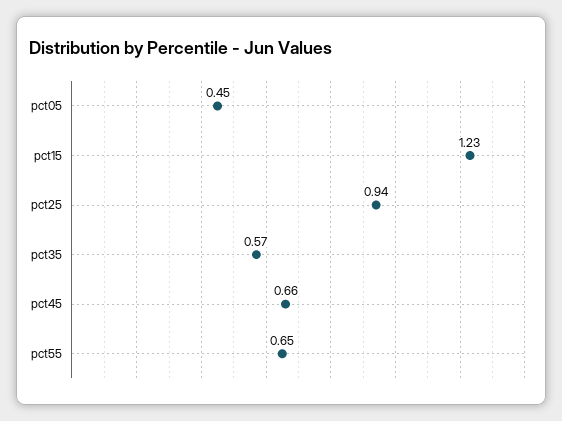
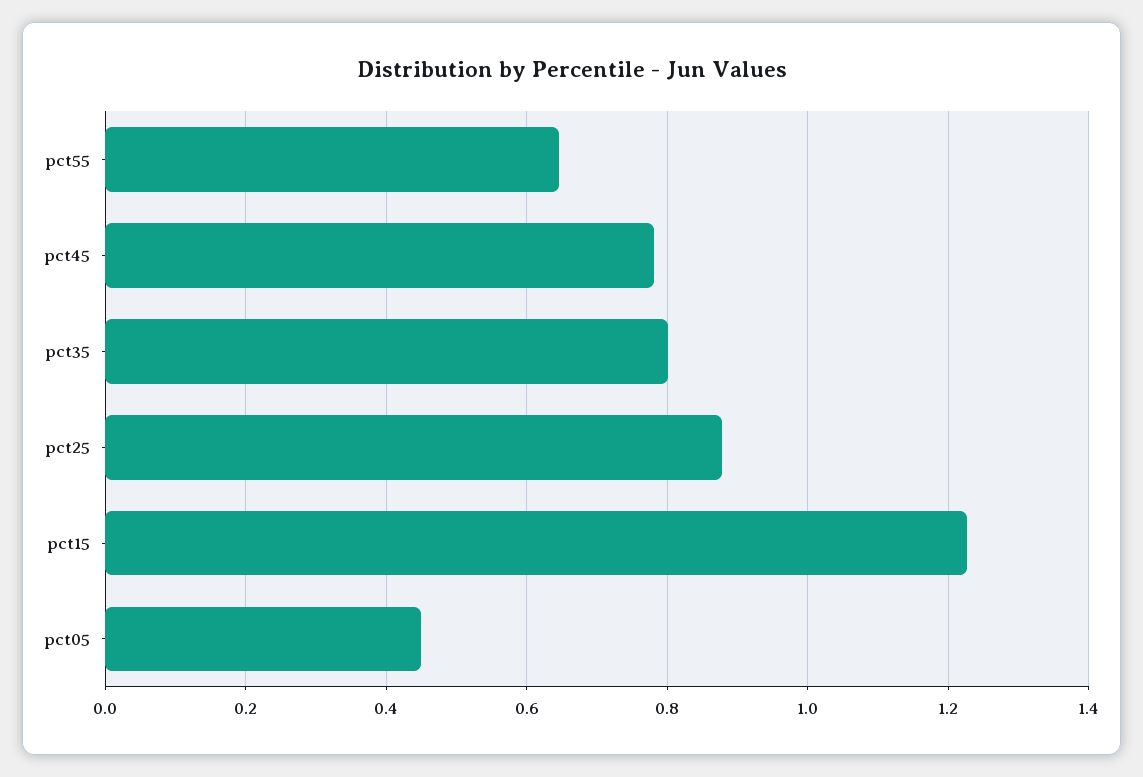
  {
    "pct05": 0.45,
    "pct15": 1.23,
-   "pct25": 0.94,
+   "pct25": 0.88,
-   "pct35": 0.57,
+   "pct35": 0.8,
-   "pct45": 0.66,
+   "pct45": 0.78,
    "pct55": 0.65
  }

